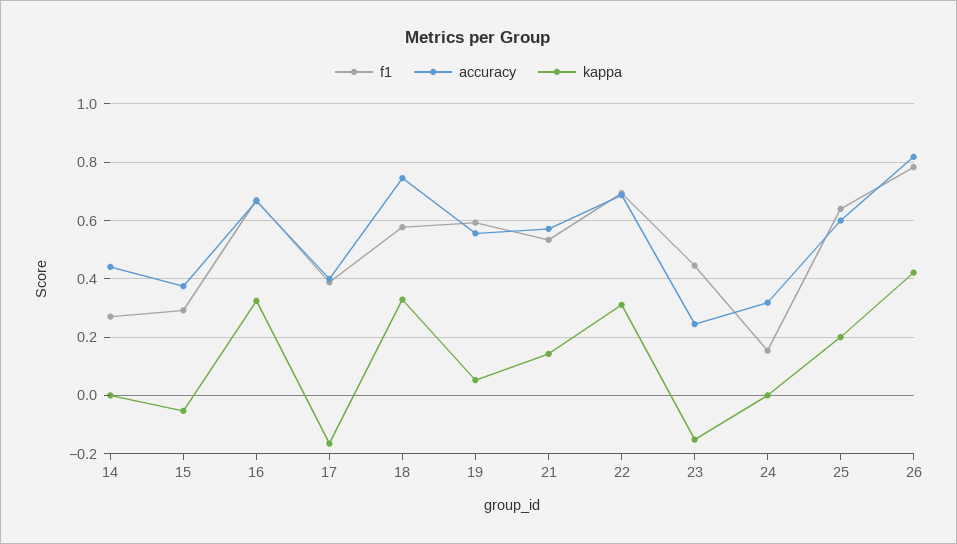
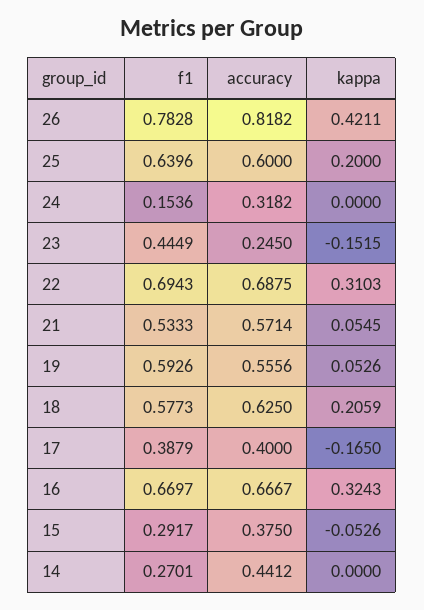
  {
    "f1": {
      "14": 0.2701,
      "15": 0.2917,
      "16": 0.6697,
      "17": 0.3879,
      "18": 0.5773,
      "19": 0.5926,
      "21": 0.5333,
      "22": 0.6943,
      "23": 0.4449,
      "24": 0.1536,
      "25": 0.6396,
      "26": 0.7828
    },
    "accuracy": {
      "14": 0.4412,
      "15": 0.375,
      "16": 0.6667,
      "17": 0.4,
-     "18": 0.75,
+     "18": 0.625,
      "19": 0.5556,
      "21": 0.5714,
      "22": 0.6875,
      "23": 0.245,
      "24": 0.3182,
      "25": 0.6,
      "26": 0.8182
    },
    "kappa": {
      "14": 0,
      "15": -0.0526,
      "16": 0.3243,
      "17": -0.165,
-     "18": 0.325,
+     "18": 0.2059,
      "19": 0.0526,
-     "21": 0.15,
+     "21": 0.0545,
      "22": 0.3103,
      "23": -0.1515,
      "24": 0,
      "25": 0.2,
      "26": 0.4211
    }
  }

